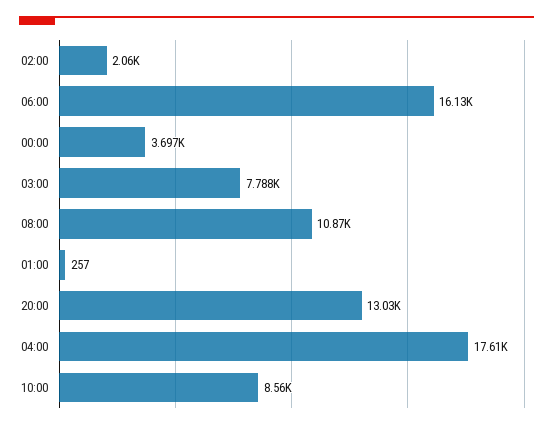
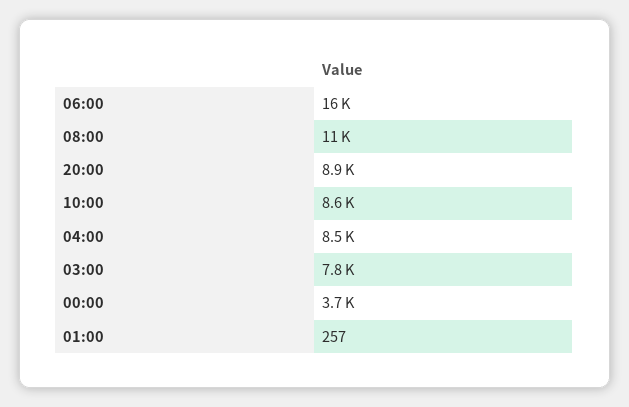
  {
-   "02:00": 2060,
    "06:00": 16130,
    "00:00": 3697,
    "03:00": 7788,
    "08:00": 10870,
    "01:00": 257,
-   "20:00": 13030,
+   "20:00": 8900,
-   "04:00": 17610,
+   "04:00": 8500,
    "10:00": 8560
  }

